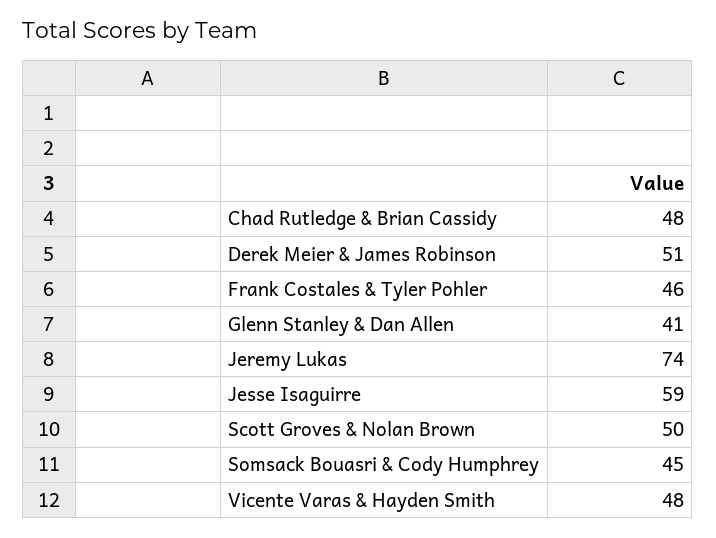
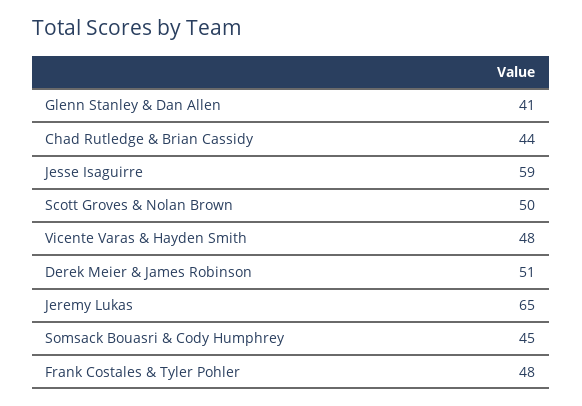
  {
-   "Chad Rutledge & Brian Cassidy": 48,
+   "Chad Rutledge & Brian Cassidy": 44,
    "Derek Meier & James Robinson": 51,
-   "Frank Costales & Tyler Pohler": 46,
+   "Frank Costales & Tyler Pohler": 48,
    "Glenn Stanley & Dan Allen": 41,
-   "Jeremy Lukas": 74,
+   "Jeremy Lukas": 65,
    "Jesse Isaguirre": 59,
    "Scott Groves & Nolan Brown": 50,
    "Somsack Bouasri & Cody Humphrey": 45,
    "Vicente Varas & Hayden Smith": 48
  }

